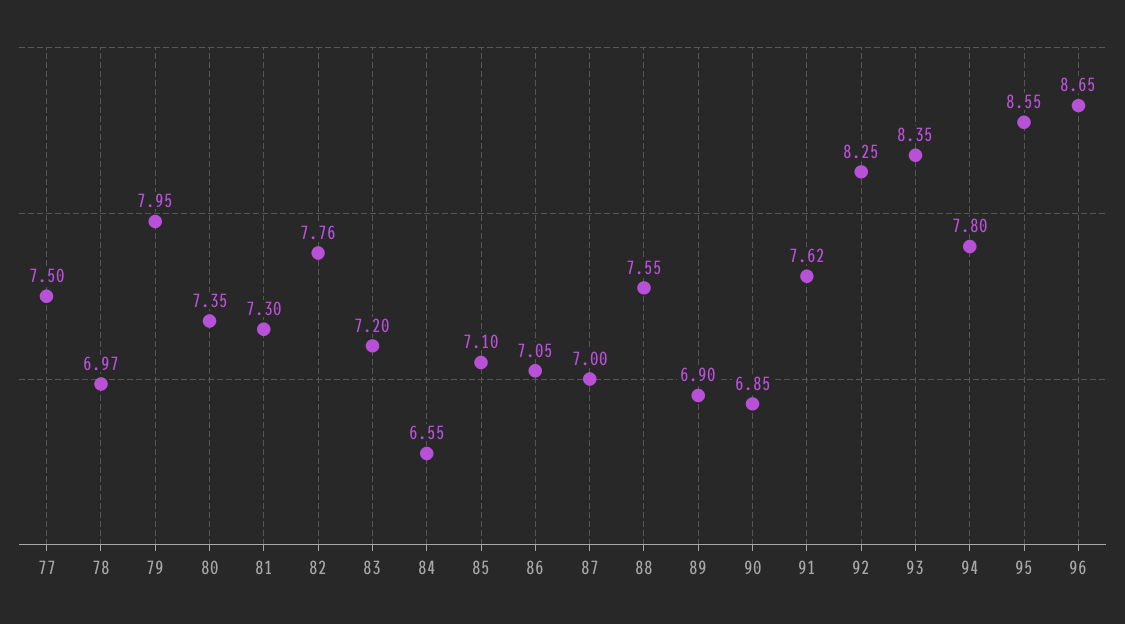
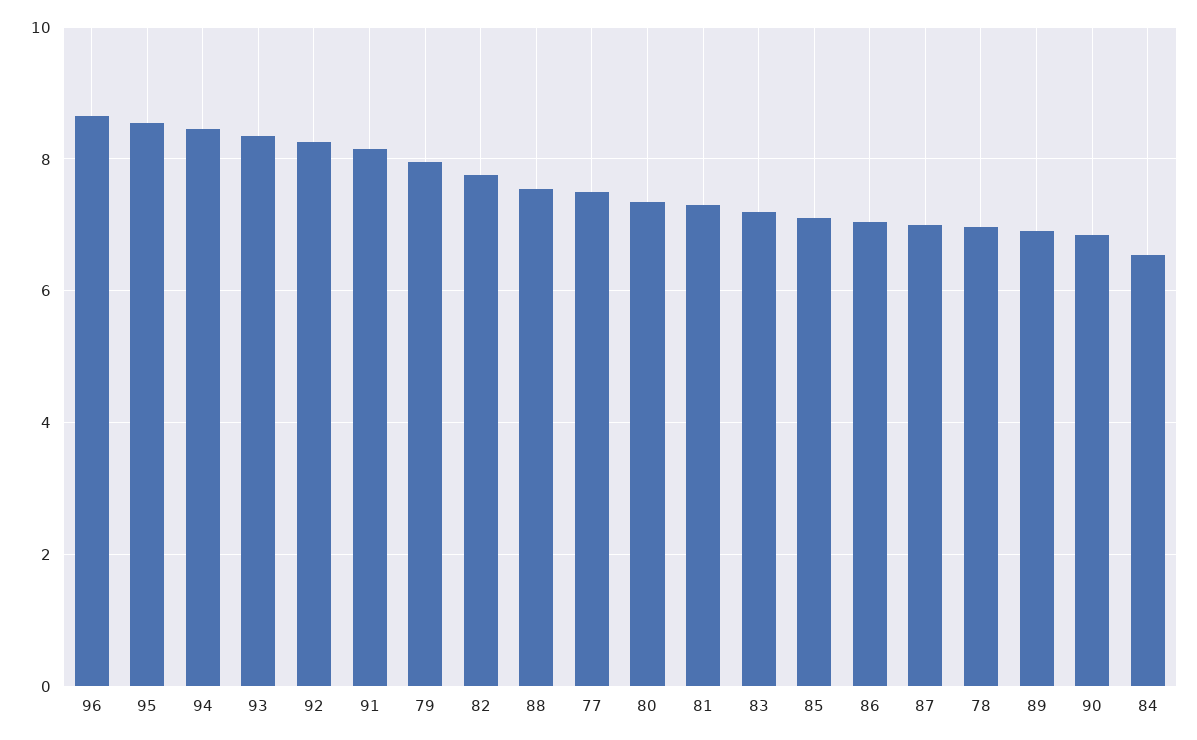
  {
    "77": 7.5,
    "78": 6.97,
    "79": 7.95,
    "80": 7.35,
    "81": 7.3,
    "82": 7.76,
    "83": 7.2,
    "84": 6.55,
    "85": 7.1,
    "86": 7.05,
    "87": 7,
    "88": 7.55,
    "89": 6.9,
    "90": 6.85,
-   "91": 7.62,
+   "91": 8.2,
    "92": 8.25,
    "93": 8.35,
-   "94": 7.8,
+   "94": 8.4,
    "95": 8.55,
    "96": 8.65
  }

